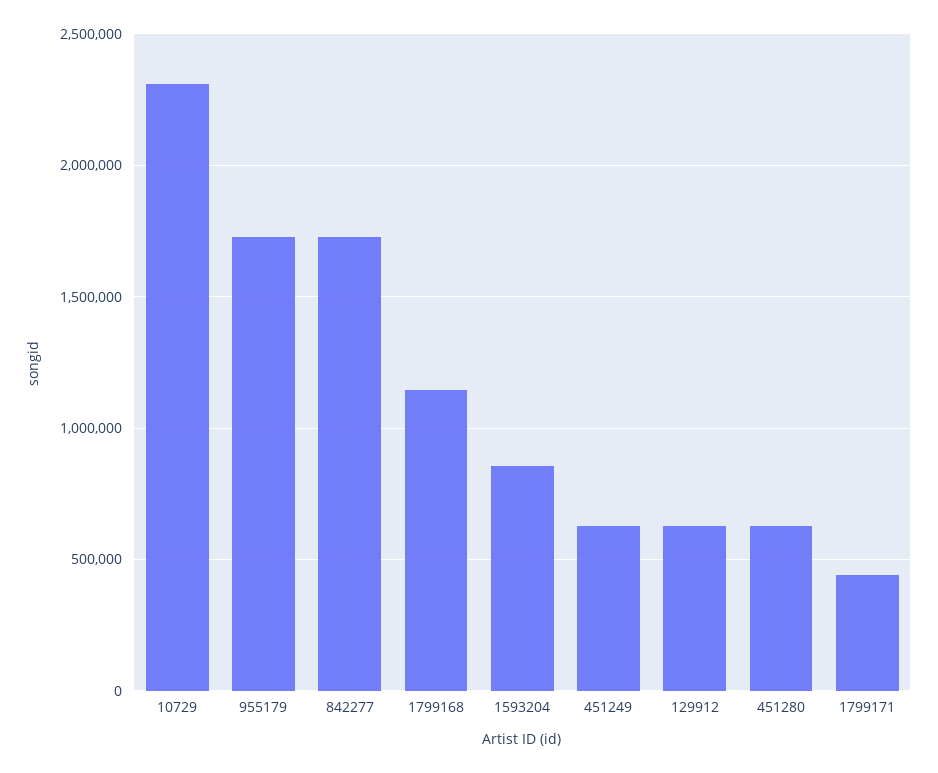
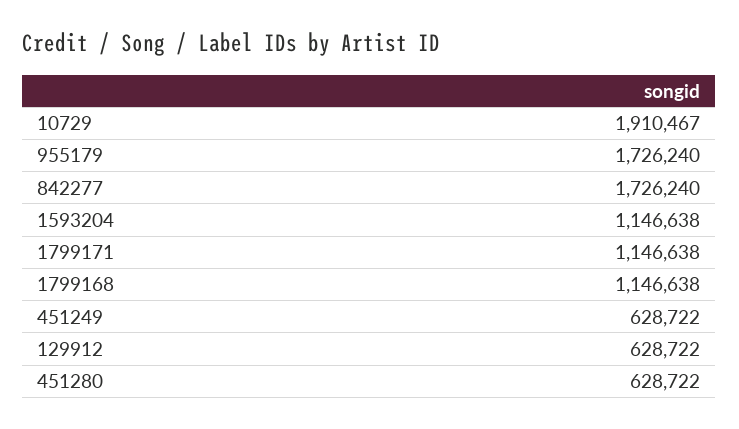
  {
-   "10729": 2300000,
+   "10729": 1910467,
    "955179": 1726240,
    "842277": 1726240,
    "1799168": 1146638,
-   "1593204": 850000,
+   "1593204": 1146638,
    "451249": 628722,
    "129912": 628722,
    "451280": 628722,
-   "1799171": 450000
+   "1799171": 1146638
  }

